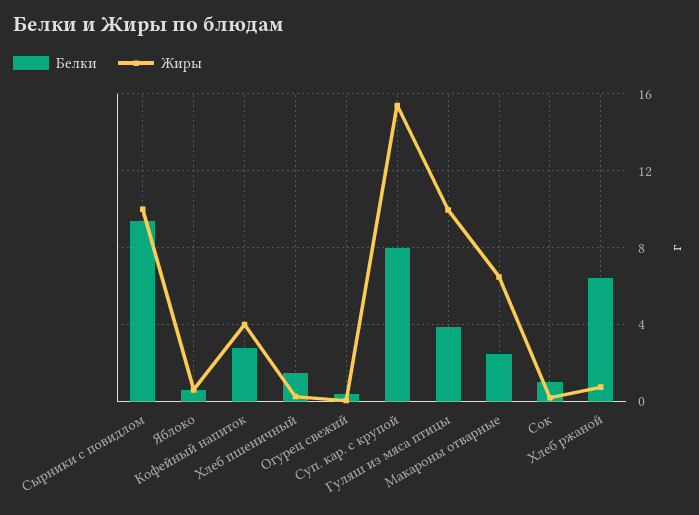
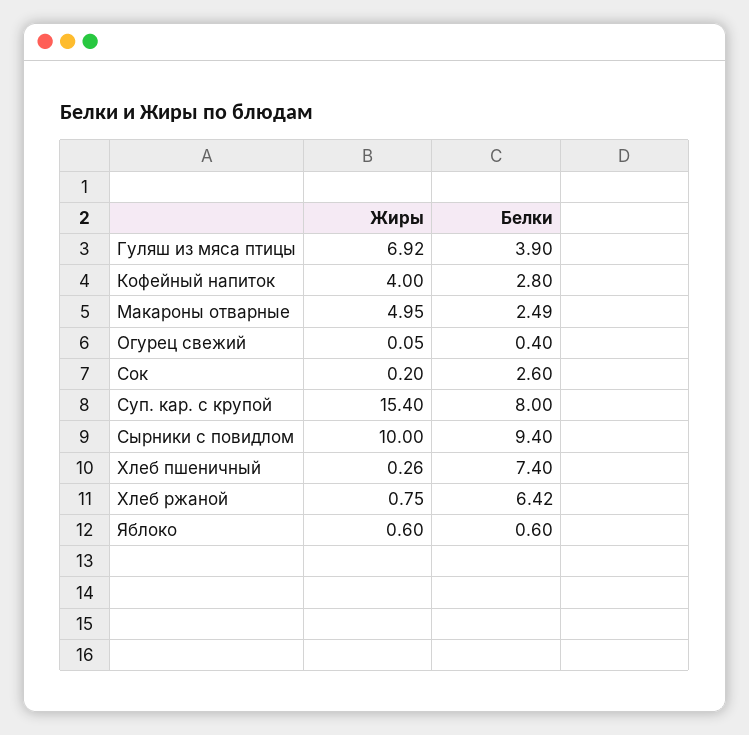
  {
    "Белки": {
      "Сырники с повидлом": 9.4,
      "Яблоко": 0.6,
      "Кофейный напиток": 2.8,
-     "Хлеб пшеничный": 1.5,
+     "Хлеб пшеничный": 7.4,
      "Огурец свежий": 0.4,
      "Суп. кар. с крупой": 8,
      "Гуляш из мяса птицы": 3.9,
      "Макароны отварные": 2.49,
-     "Сок": 1,
+     "Сок": 2.6,
      "Хлеб ржаной": 6.42
    },
    "Жиры": {
      "Сырники с повидлом": 10,
      "Яблоко": 0.6,
      "Кофейный напиток": 4,
      "Хлеб пшеничный": 0.26,
      "Огурец свежий": 0.05,
      "Суп. кар. с крупой": 15.4,
-     "Гуляш из мяса птицы": 10,
+     "Гуляш из мяса птицы": 6.92,
-     "Макароны отварные": 6.5,
+     "Макароны отварные": 4.95,
      "Сок": 0.2,
      "Хлеб ржаной": 0.75
    }
  }

